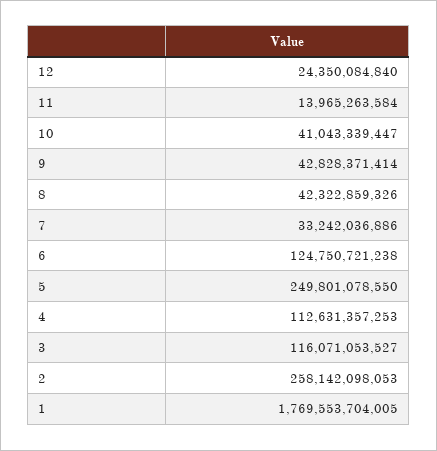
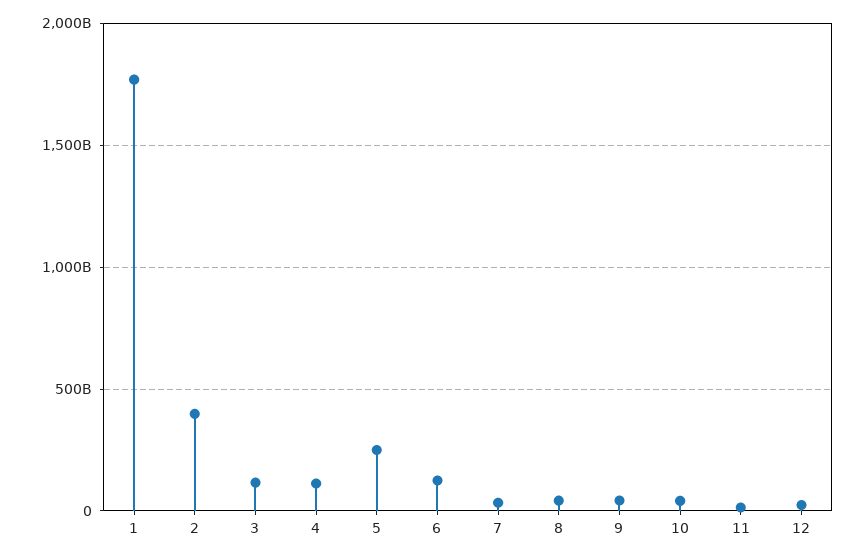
  {
    "12": 24350084840,
    "11": 13965263584,
    "10": 41043339447,
    "9": 42828371414,
    "8": 42322859326,
    "7": 33242036886,
    "6": 124750721238,
    "5": 249801078550,
    "4": 112631357253,
    "3": 116071053527,
-   "2": 258142098053,
+   "2": 400000000000,
    "1": 1769553704005
  }

